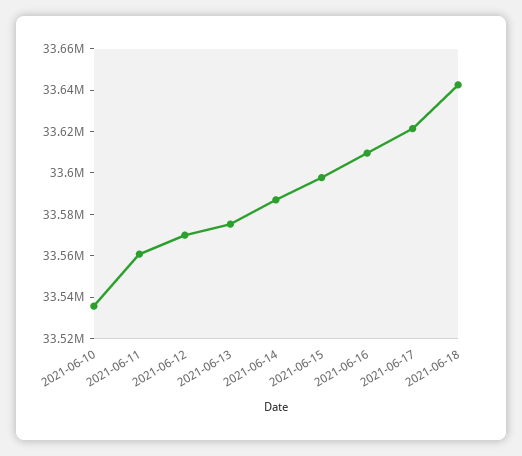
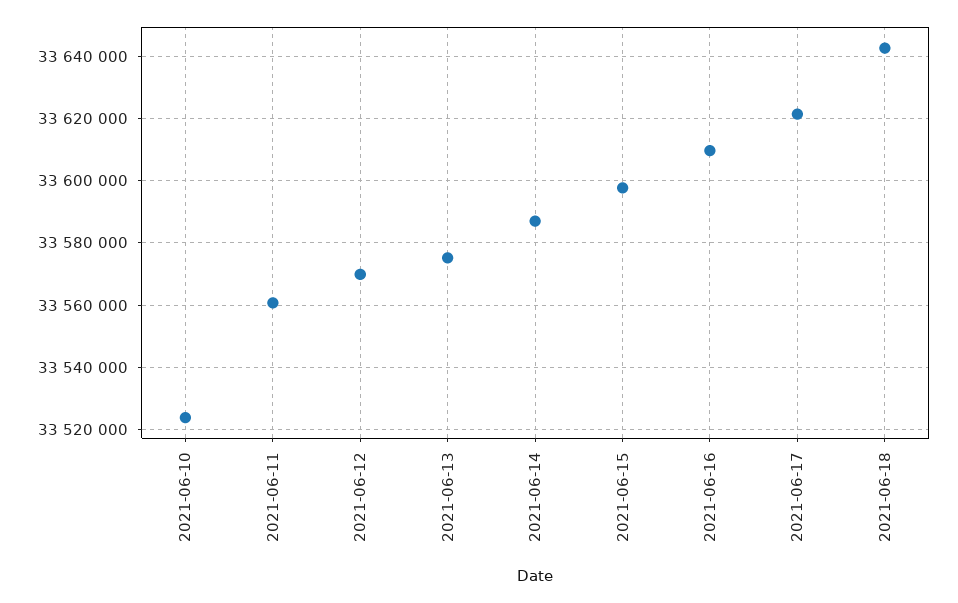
  {
-   "2021-06-10": 33535000,
+   "2021-06-10": 33524000,
    "2021-06-11": 33560000,
    "2021-06-12": 33570000,
    "2021-06-13": 33576000,
    "2021-06-14": 33586000,
    "2021-06-15": 33598000,
    "2021-06-16": 33610000,
    "2021-06-17": 33622000,
    "2021-06-18": 33642000
  }

